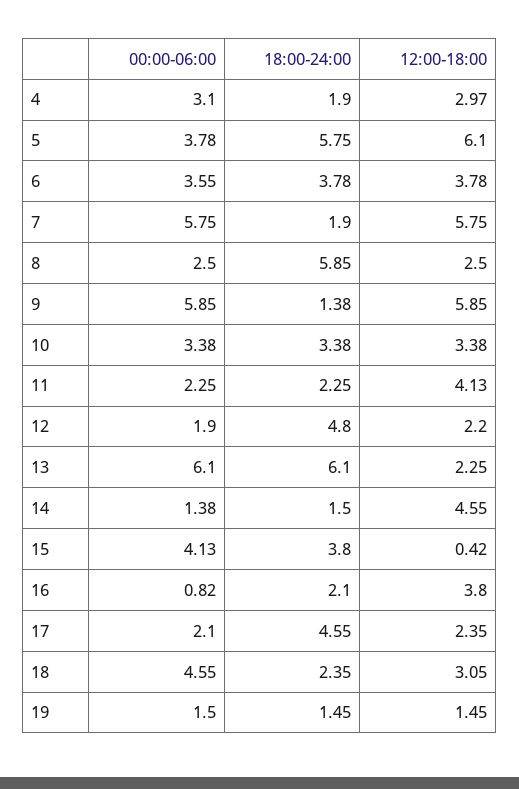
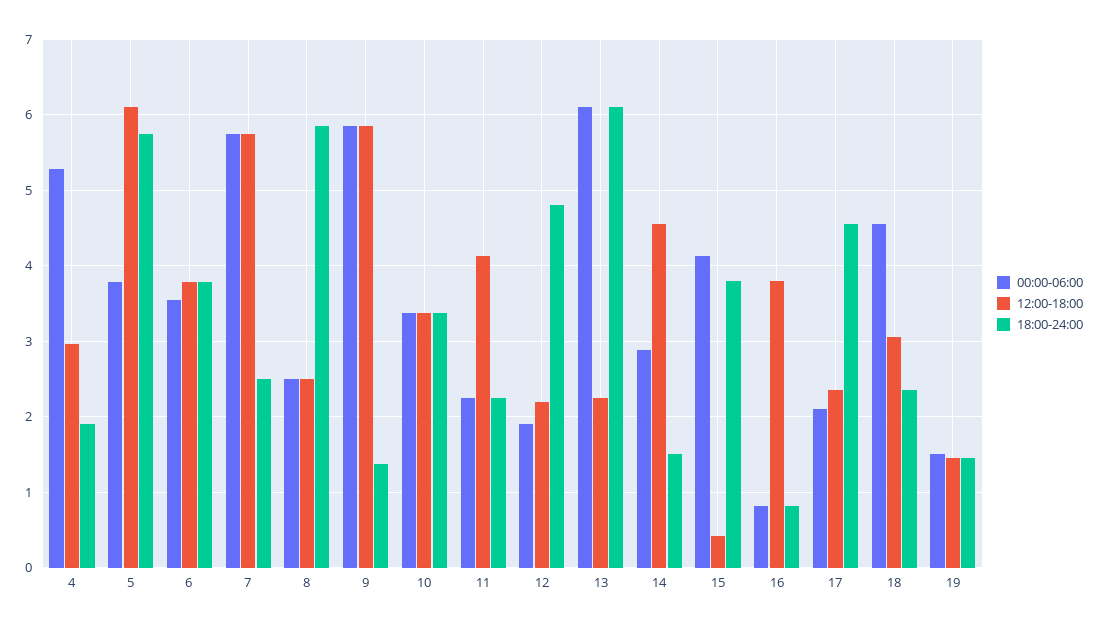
  {
    "00:00-06:00": {
-     "4": 3.1,
+     "4": 5.3,
      "5": 3.78,
      "6": 3.55,
      "7": 5.75,
      "8": 2.5,
      "9": 5.85,
      "10": 3.38,
      "11": 2.25,
      "12": 1.9,
      "13": 6.1,
-     "14": 1.38,
+     "14": 2.9,
      "15": 4.13,
      "16": 0.82,
      "17": 2.1,
      "18": 4.55,
      "19": 1.5
    },
    "18:00-24:00": {
      "4": 1.9,
      "5": 5.75,
      "6": 3.78,
-     "7": 1.9,
+     "7": 2.5,
      "8": 5.85,
      "9": 1.38,
      "10": 3.38,
      "11": 2.25,
      "12": 4.8,
      "13": 6.1,
      "14": 1.5,
      "15": 3.8,
-     "16": 2.1,
+     "16": 0.8,
      "17": 4.55,
      "18": 2.35,
      "19": 1.45
    },
    "12:00-18:00": {
      "4": 2.97,
      "5": 6.1,
      "6": 3.78,
      "7": 5.75,
      "8": 2.5,
      "9": 5.85,
      "10": 3.38,
      "11": 4.13,
      "12": 2.2,
      "13": 2.25,
      "14": 4.55,
      "15": 0.42,
      "16": 3.8,
      "17": 2.35,
      "18": 3.05,
      "19": 1.45
    }
  }

